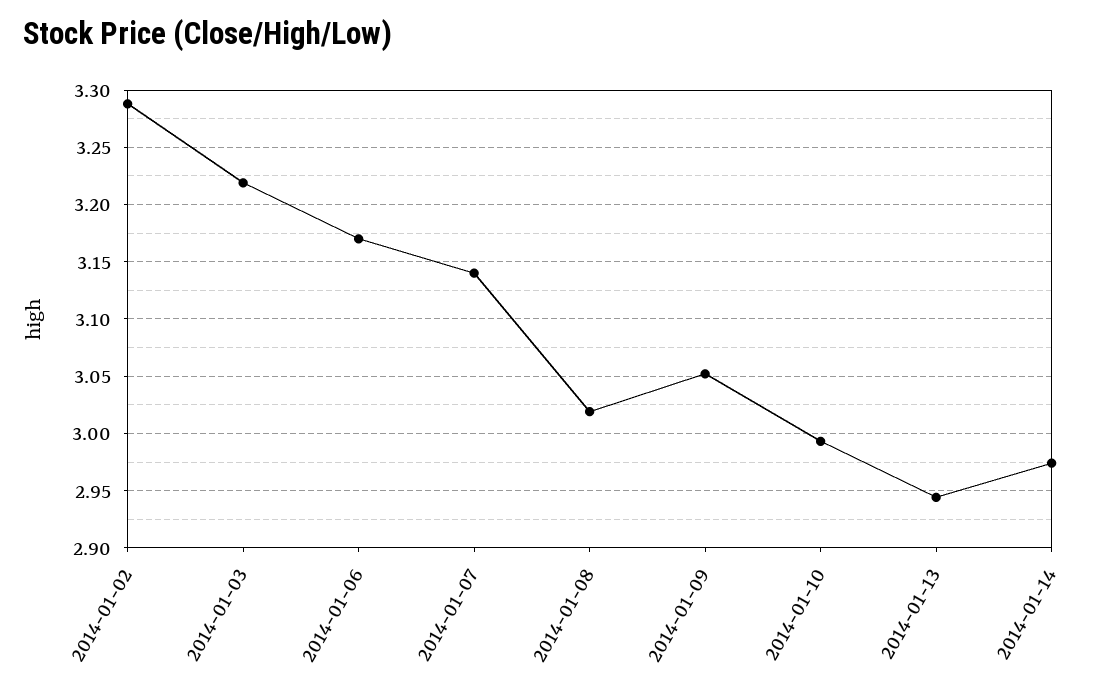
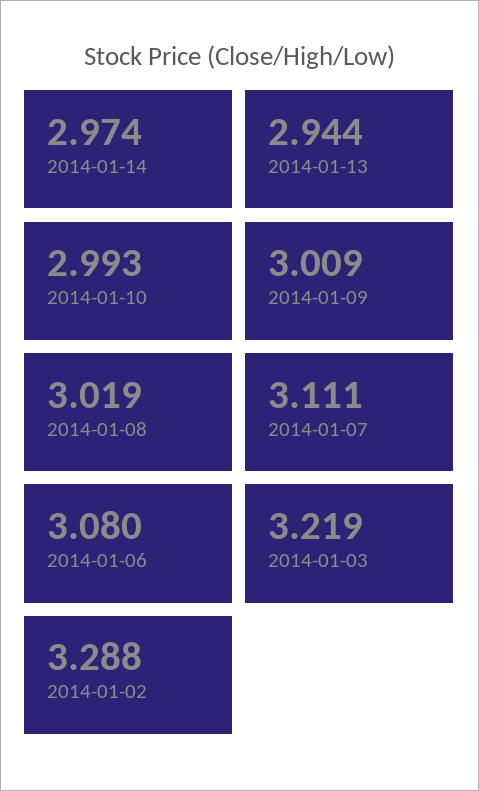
  {
    "2014-01-02": 3.288,
    "2014-01-03": 3.219,
-   "2014-01-06": 3.17,
+   "2014-01-06": 3.08,
-   "2014-01-07": 3.14,
+   "2014-01-07": 3.111,
    "2014-01-08": 3.019,
-   "2014-01-09": 3.05,
+   "2014-01-09": 3.009,
    "2014-01-10": 2.993,
    "2014-01-13": 2.944,
    "2014-01-14": 2.974
  }

